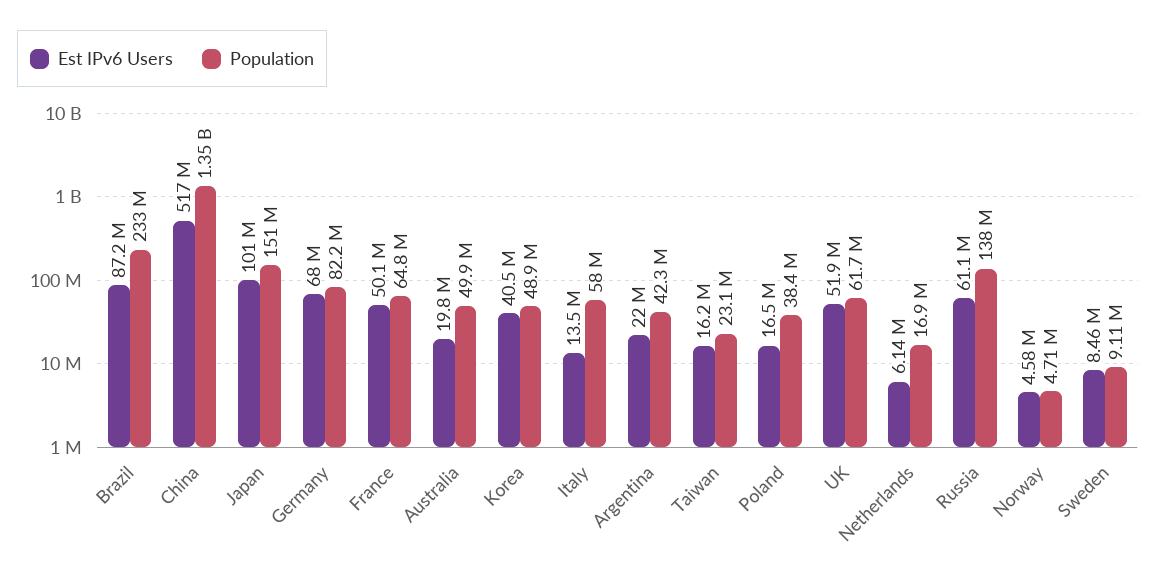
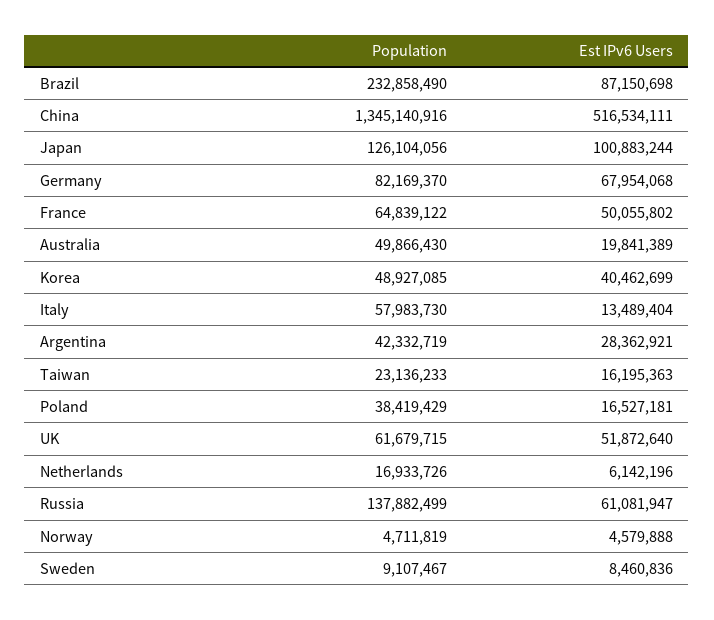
  {
    "Est IPv6 Users": {
      "Brazil": 87150698,
      "China": 516534111,
      "Japan": 100883244,
      "Germany": 67954068,
      "France": 50055802,
      "Australia": 19841389,
      "Korea": 40462699,
      "Italy": 13489404,
-     "Argentina": 22000000,
+     "Argentina": 28362921,
      "Taiwan": 16195363,
      "Poland": 16527181,
      "UK": 51872640,
      "Netherlands": 6142196,
      "Russia": 61081947,
      "Norway": 4579888,
      "Sweden": 8460836
    },
    "Population": {
      "Brazil": 232858490,
      "China": 1345140916,
-     "Japan": 151000000,
+     "Japan": 126104056,
      "Germany": 82169370,
      "France": 64839122,
      "Australia": 49866430,
      "Korea": 48927085,
      "Italy": 57983730,
      "Argentina": 42332719,
      "Taiwan": 23136233,
      "Poland": 38419429,
      "UK": 61679715,
      "Netherlands": 16933726,
      "Russia": 137882499,
      "Norway": 4711819,
      "Sweden": 9107467
    }
  }

